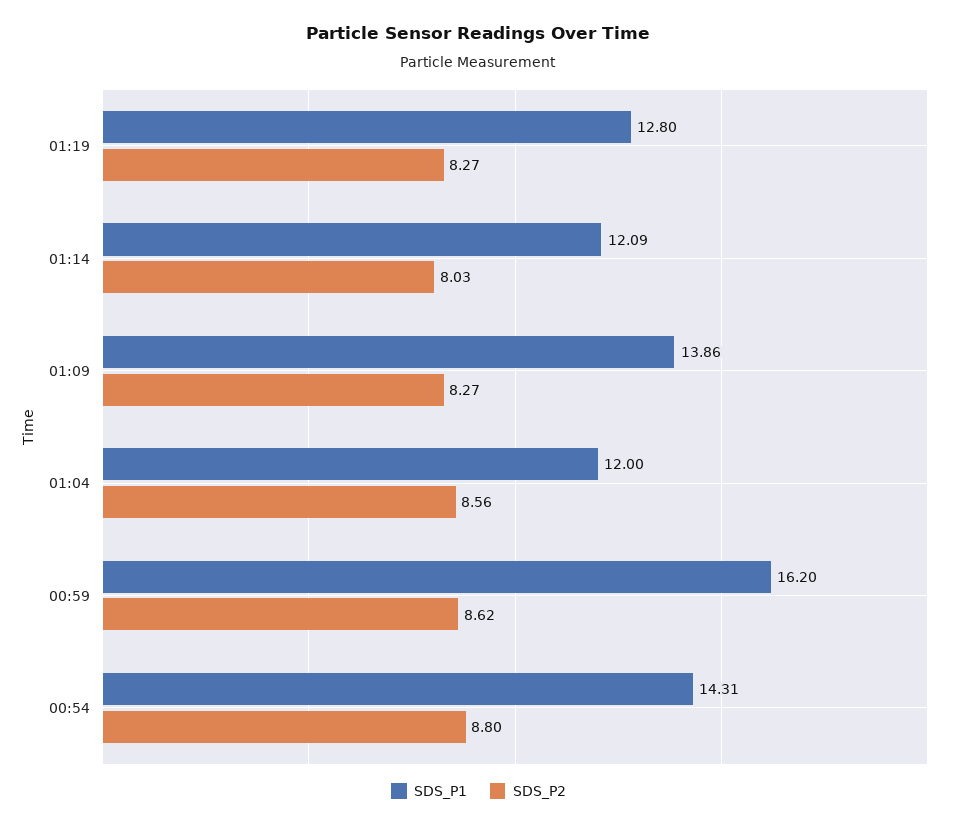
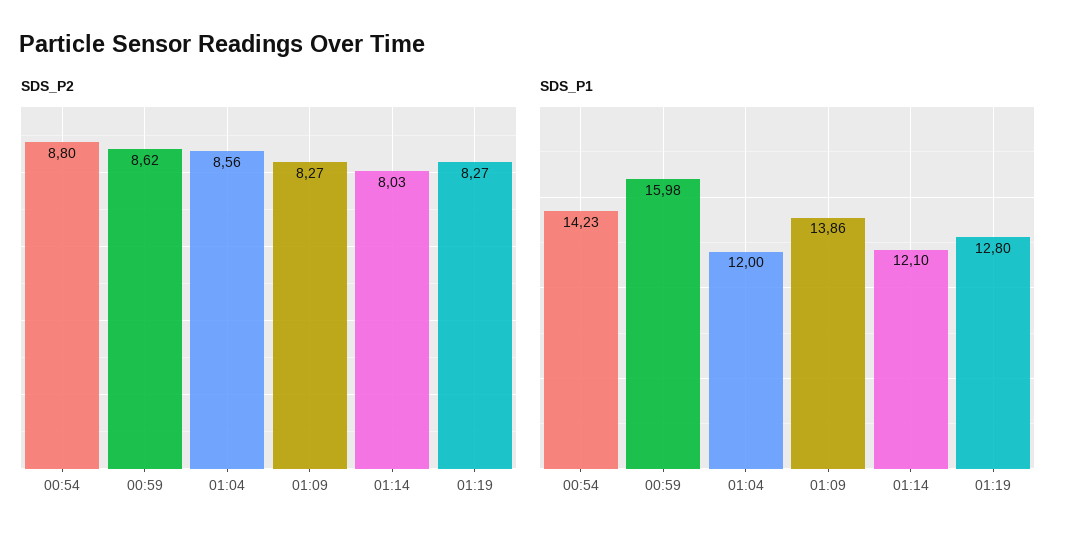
  {
    "SDS_P1": {
      "01:19": 12.8,
-     "01:14": 12.09,
+     "01:14": 12.1,
      "01:09": 13.86,
      "01:04": 12,
-     "00:59": 16.2,
+     "00:59": 15.98,
-     "00:54": 14.31
+     "00:54": 14.23
    },
    "SDS_P2": {
      "01:19": 8.27,
      "01:14": 8.03,
      "01:09": 8.27,
      "01:04": 8.56,
      "00:59": 8.62,
      "00:54": 8.8
    }
  }

